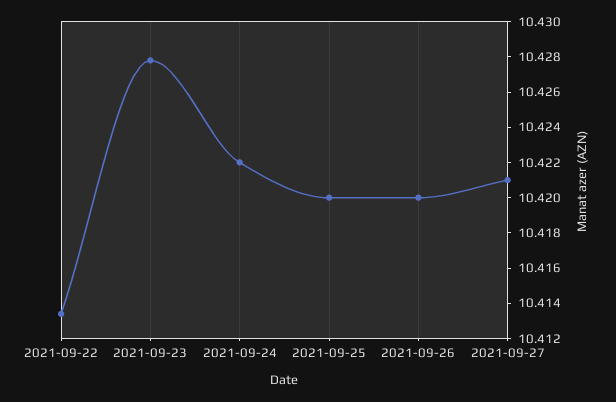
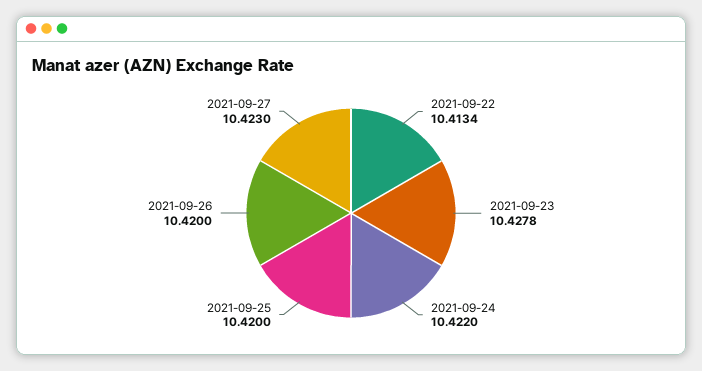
  {
    "2021-09-22": 10.4134,
    "2021-09-23": 10.4278,
    "2021-09-24": 10.422,
    "2021-09-25": 10.42,
    "2021-09-26": 10.42,
-   "2021-09-27": 10.421
+   "2021-09-27": 10.423
  }

